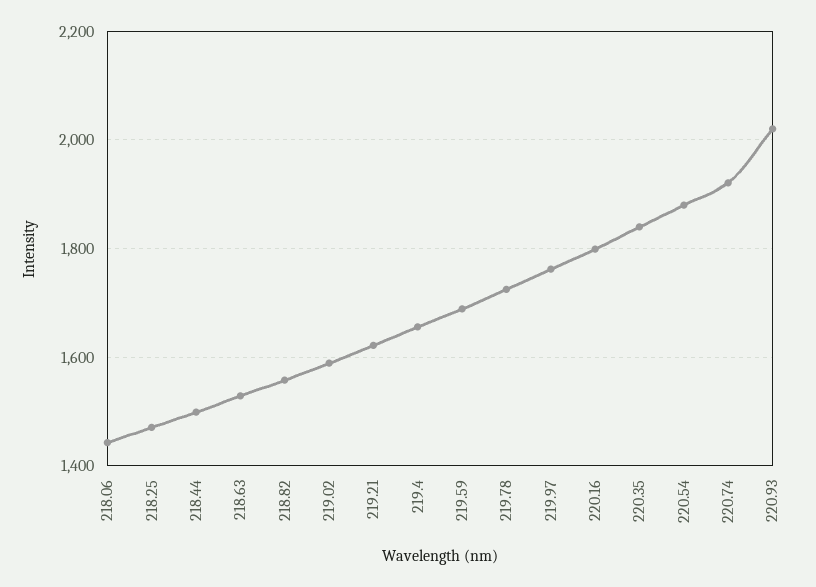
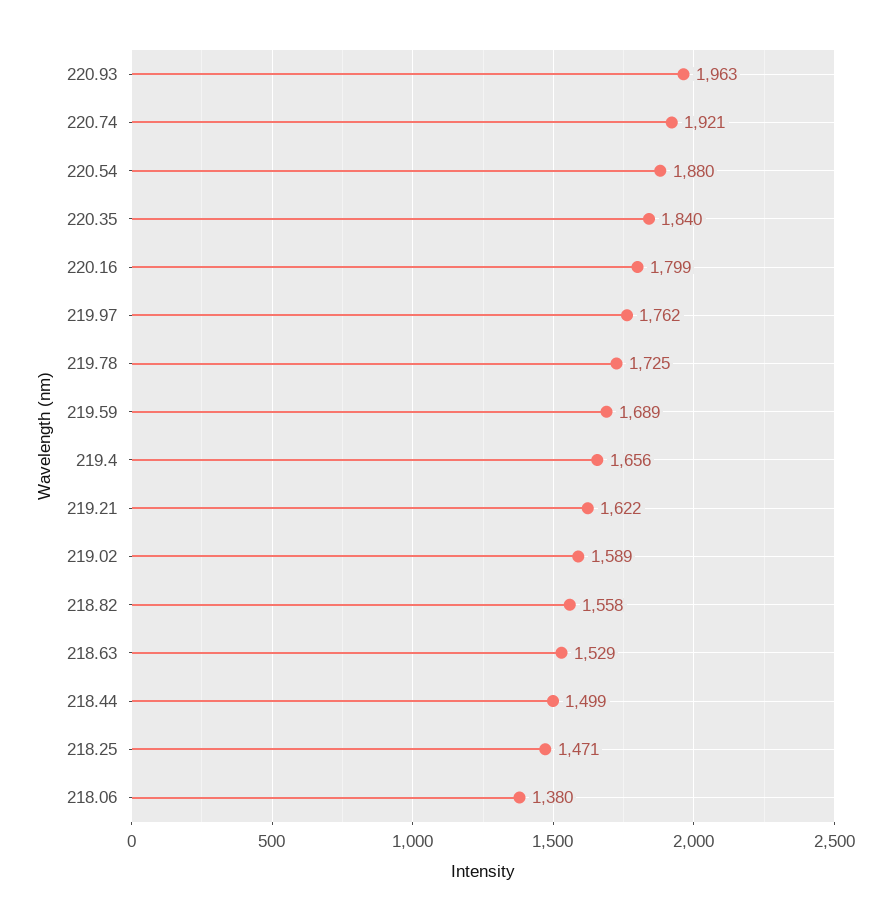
  {
-   "218.06": 1440,
+   "218.06": 1380,
    "218.25": 1471,
    "218.44": 1499,
    "218.63": 1529,
    "218.82": 1558,
    "219.02": 1589,
    "219.21": 1622,
    "219.4": 1656,
    "219.59": 1689,
    "219.78": 1725,
    "219.97": 1762,
    "220.16": 1799,
    "220.35": 1840,
    "220.54": 1880,
    "220.74": 1921,
-   "220.93": 2020
+   "220.93": 1963
  }

